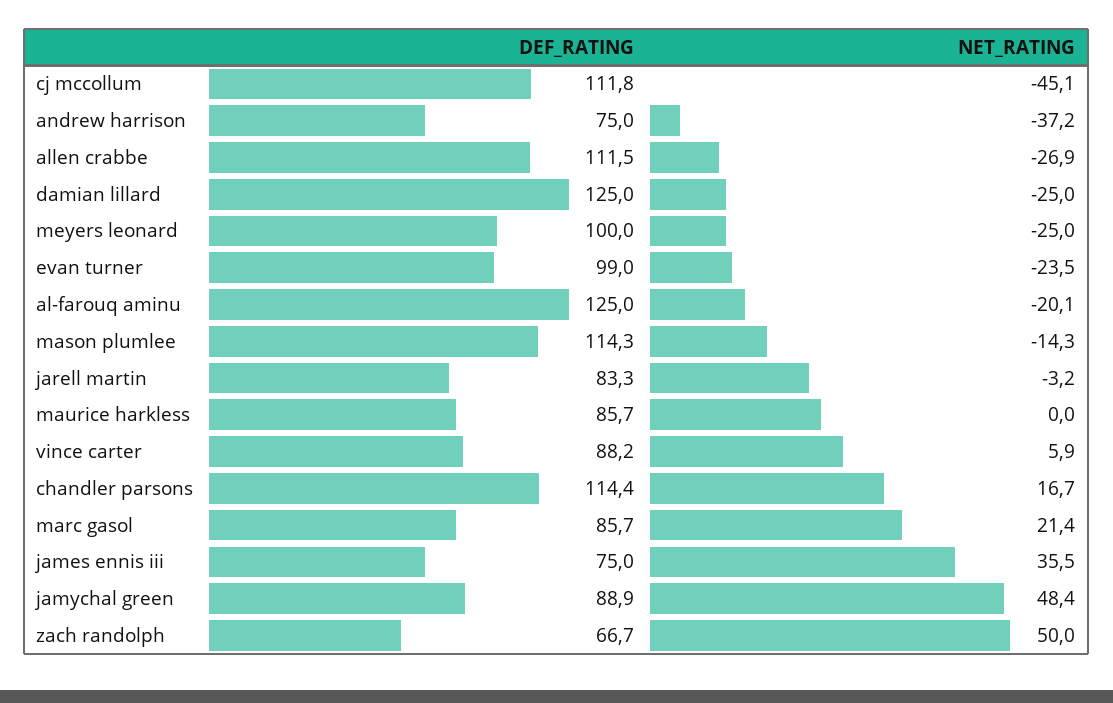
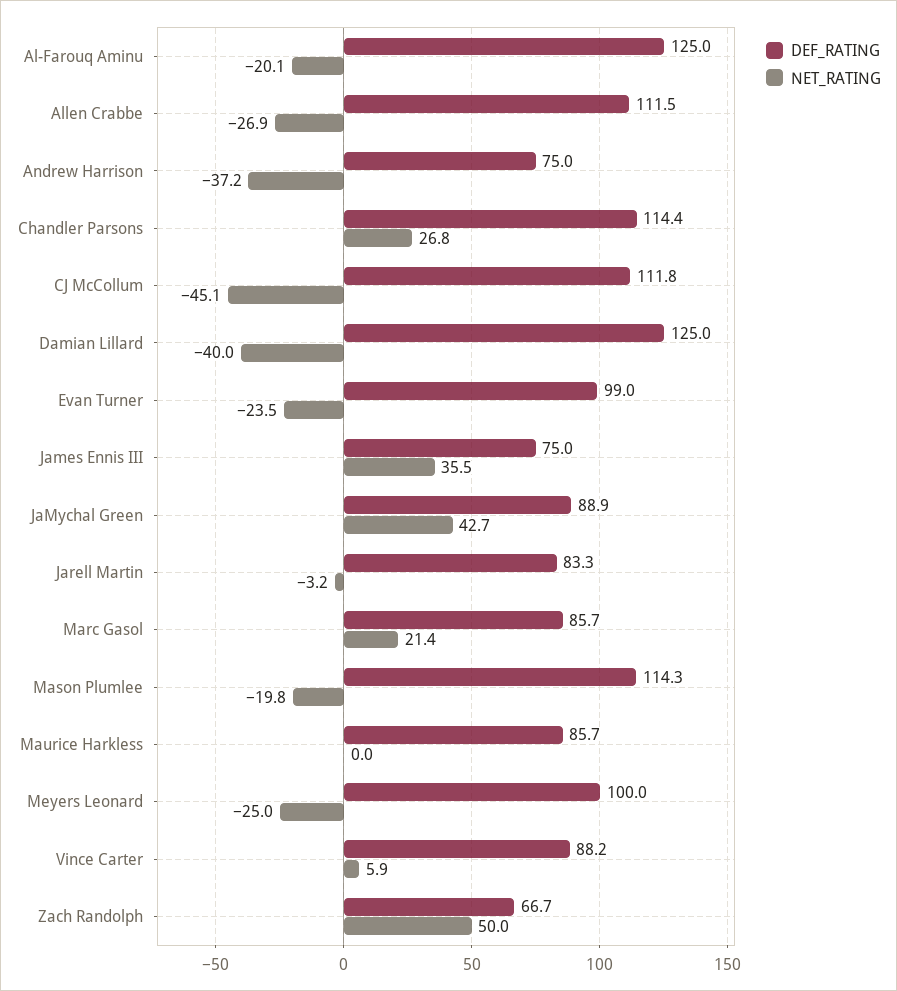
  {
    "DEF_RATING": {
      "cj mccollum": 111.8,
      "andrew harrison": 75,
      "allen crabbe": 111.5,
      "damian lillard": 125,
      "meyers leonard": 100,
      "evan turner": 99,
      "al-farouq aminu": 125,
      "mason plumlee": 114.3,
      "jarell martin": 83.3,
      "maurice harkless": 85.7,
      "vince carter": 88.2,
      "chandler parsons": 114.4,
      "marc gasol": 85.7,
      "james ennis iii": 75,
      "jamychal green": 88.9,
      "zach randolph": 66.7
    },
    "NET_RATING": {
      "cj mccollum": -45.1,
      "andrew harrison": -37.2,
      "allen crabbe": -26.9,
-     "damian lillard": -25,
+     "damian lillard": -40,
      "meyers leonard": -25,
      "evan turner": -23.5,
      "al-farouq aminu": -20.1,
-     "mason plumlee": -14.3,
+     "mason plumlee": -19.8,
      "jarell martin": -3.2,
      "maurice harkless": 0,
      "vince carter": 5.9,
-     "chandler parsons": 16.7,
+     "chandler parsons": 26.8,
      "marc gasol": 21.4,
      "james ennis iii": 35.5,
-     "jamychal green": 48.4,
+     "jamychal green": 42.7,
      "zach randolph": 50
    }
  }

